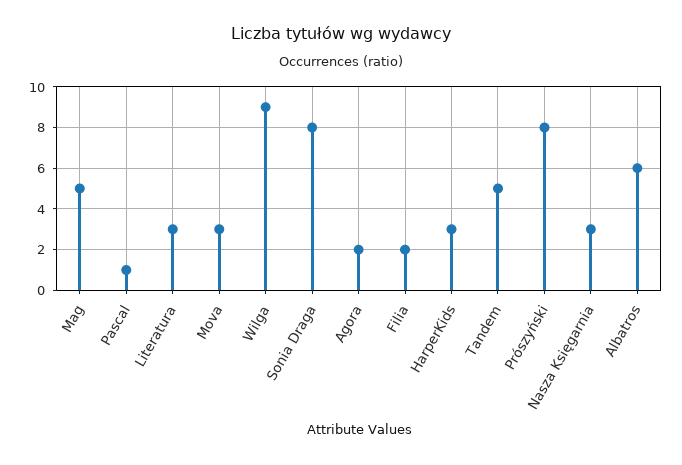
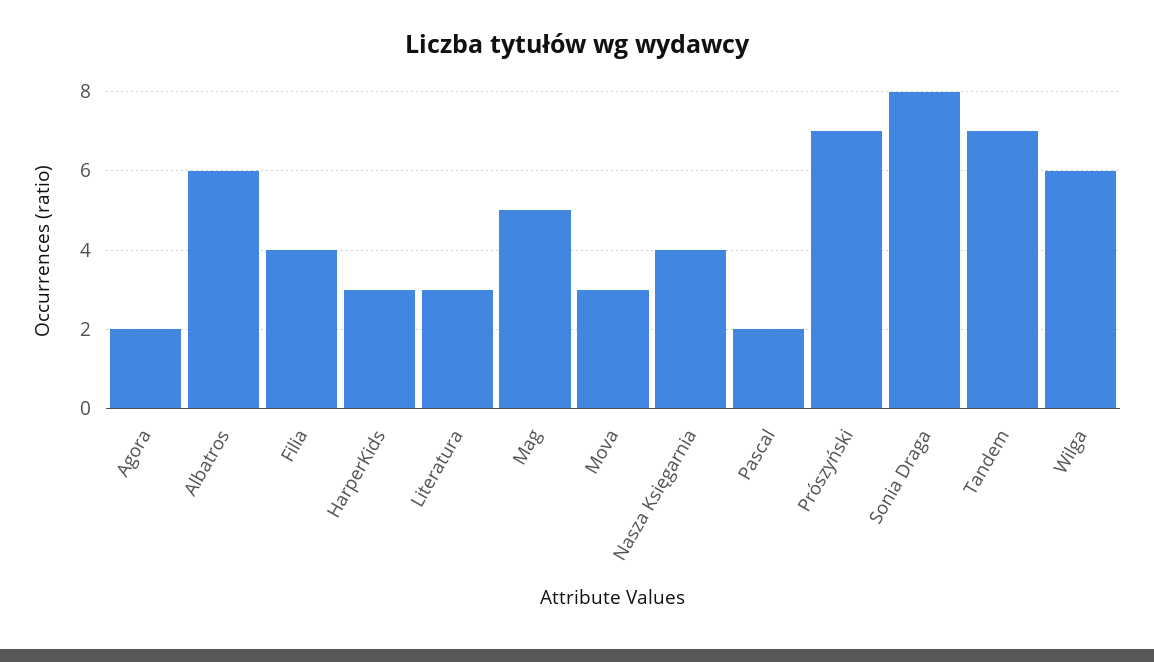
  {
    "Mag": 5,
-   "Pascal": 1,
+   "Pascal": 2,
    "Literatura": 3,
    "Mova": 3,
-   "Wilga": 9,
+   "Wilga": 6,
    "Sonia Draga": 8,
    "Agora": 2,
-   "Filia": 2,
+   "Filia": 4,
    "HarperKids": 3,
-   "Tandem": 5,
+   "Tandem": 7,
-   "Prószyński": 8,
+   "Prószyński": 7,
-   "Nasza Księgarnia": 3,
+   "Nasza Księgarnia": 4,
    "Albatros": 6
  }

